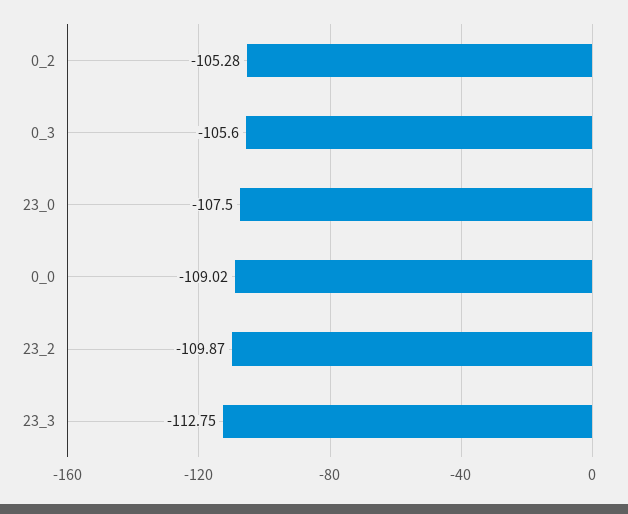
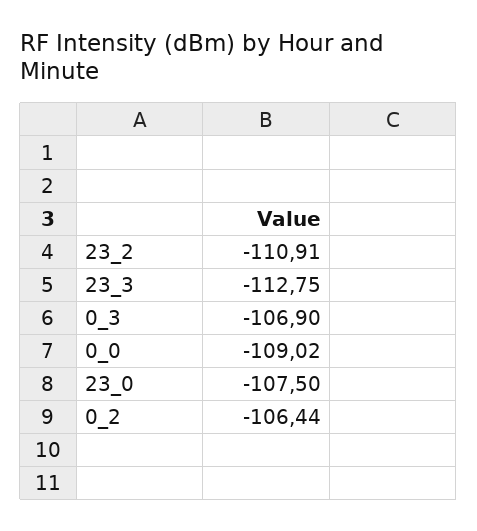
  {
-   "0_2": -105.28,
+   "0_2": -106.44,
-   "0_3": -105.6,
+   "0_3": -106.9,
    "23_0": -107.5,
    "0_0": -109.02,
-   "23_2": -109.87,
+   "23_2": -110.91,
    "23_3": -112.75
  }

